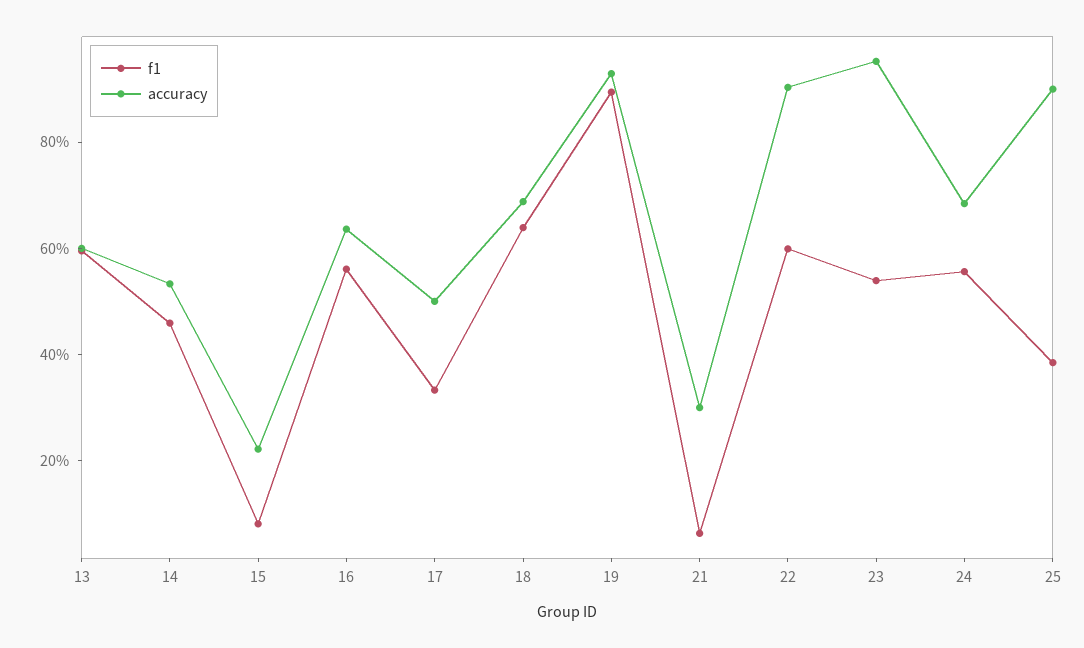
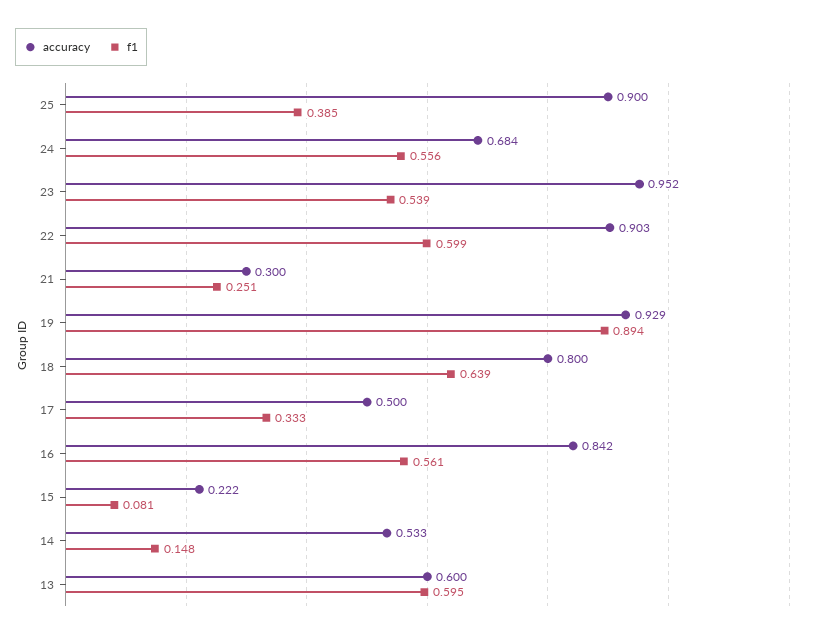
  {
    "f1": {
      "13": 0.595,
-     "14": 0.45,
+     "14": 0.148,
      "15": 0.081,
      "16": 0.561,
      "17": 0.333,
      "18": 0.639,
      "19": 0.894,
-     "21": 0.05,
+     "21": 0.251,
      "22": 0.599,
      "23": 0.539,
      "24": 0.556,
      "25": 0.385
    },
    "accuracy": {
      "13": 0.6,
      "14": 0.533,
      "15": 0.222,
-     "16": 0.65,
+     "16": 0.842,
      "17": 0.5,
-     "18": 0.7,
+     "18": 0.8,
      "19": 0.929,
      "21": 0.3,
      "22": 0.903,
      "23": 0.952,
      "24": 0.684,
      "25": 0.9
    }
  }

